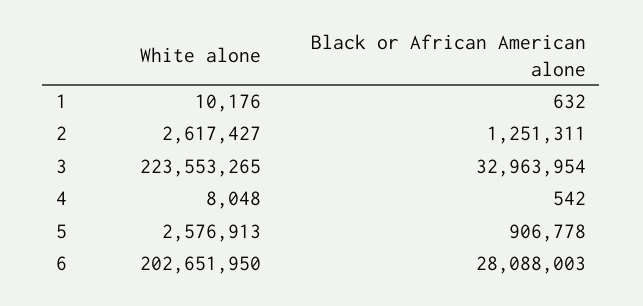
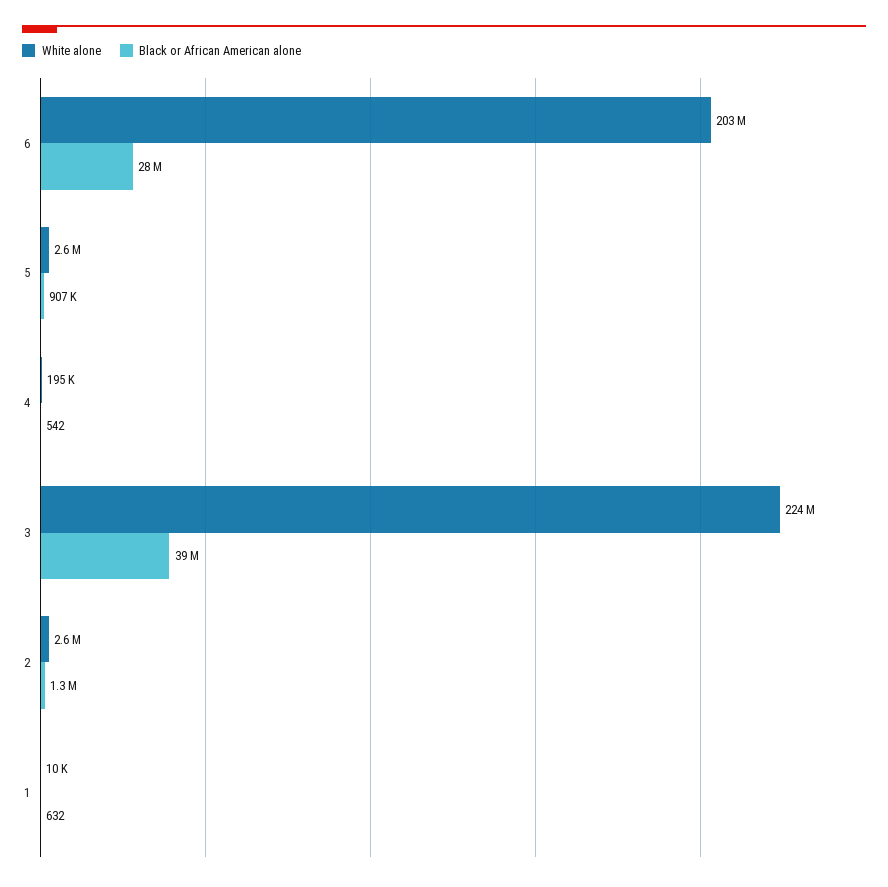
  {
    "White alone": {
      "1": 10176,
      "2": 2617427,
      "3": 223553265,
-     "4": 8048,
+     "4": 195000,
      "5": 2576913,
      "6": 202651950
    },
    "Black or African American alone": {
      "1": 632,
      "2": 1251311,
-     "3": 32963954,
+     "3": 39000000,
      "4": 542,
      "5": 906778,
      "6": 28088003
    }
  }

